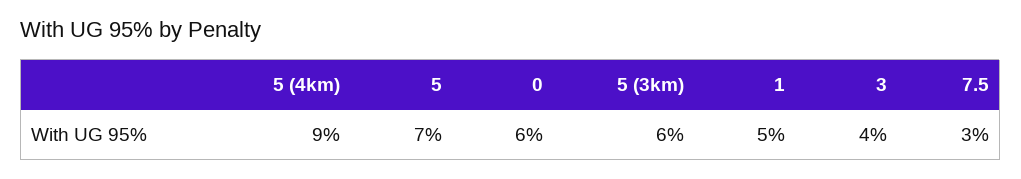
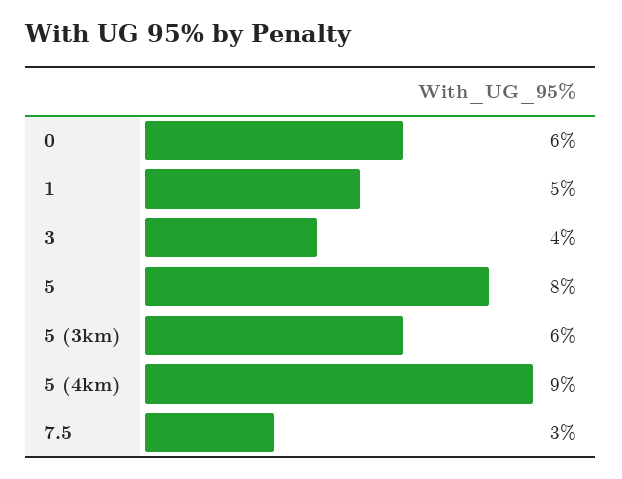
  {
    "5 (4km)": 9,
-   "5": 7,
+   "5": 8,
    "0": 6,
    "5 (3km)": 6,
    "1": 5,
    "3": 4,
    "7.5": 3
  }

